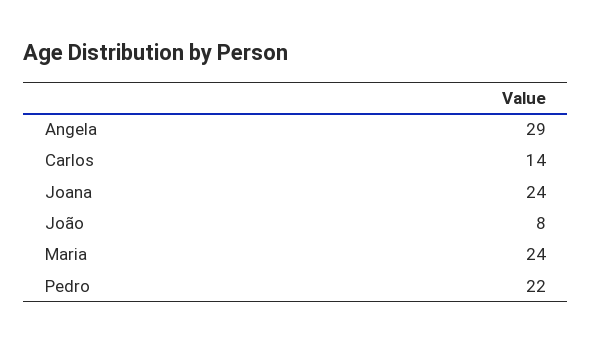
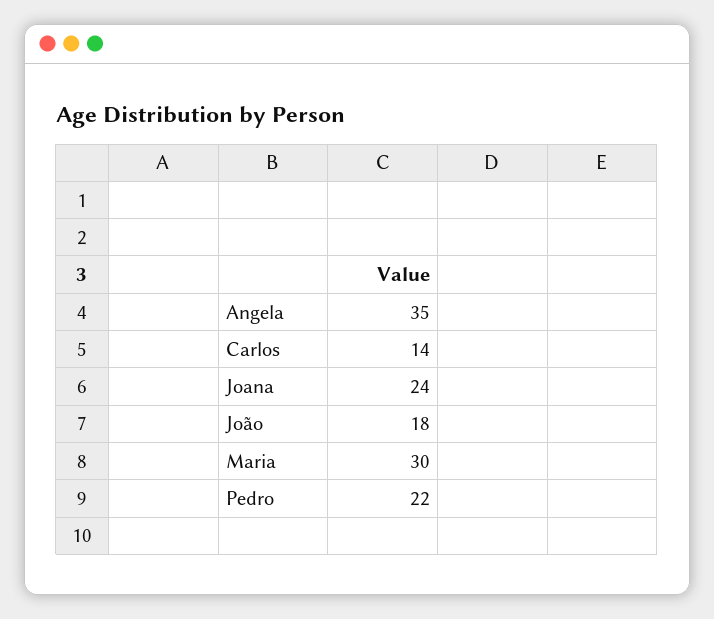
  {
-   "Angela": 29,
+   "Angela": 35,
    "Carlos": 14,
    "Joana": 24,
-   "João": 8,
+   "João": 18,
-   "Maria": 24,
+   "Maria": 30,
    "Pedro": 22
  }

